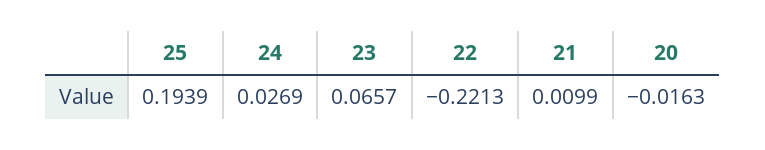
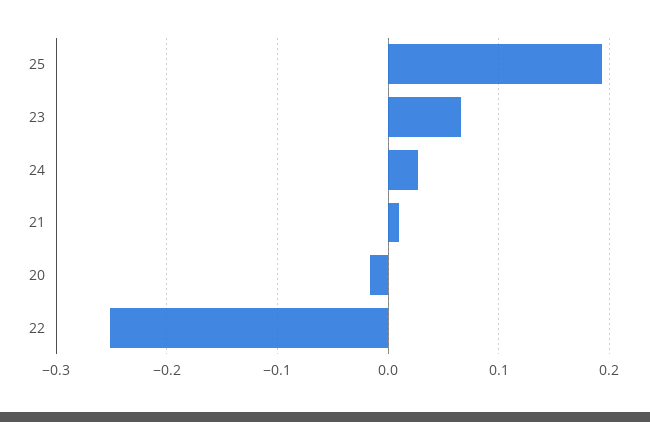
  {
    "25": 0.1939,
    "24": 0.0269,
    "23": 0.0657,
-   "22": -0.2213,
+   "22": -0.25,
    "21": 0.0099,
    "20": -0.0163
  }

